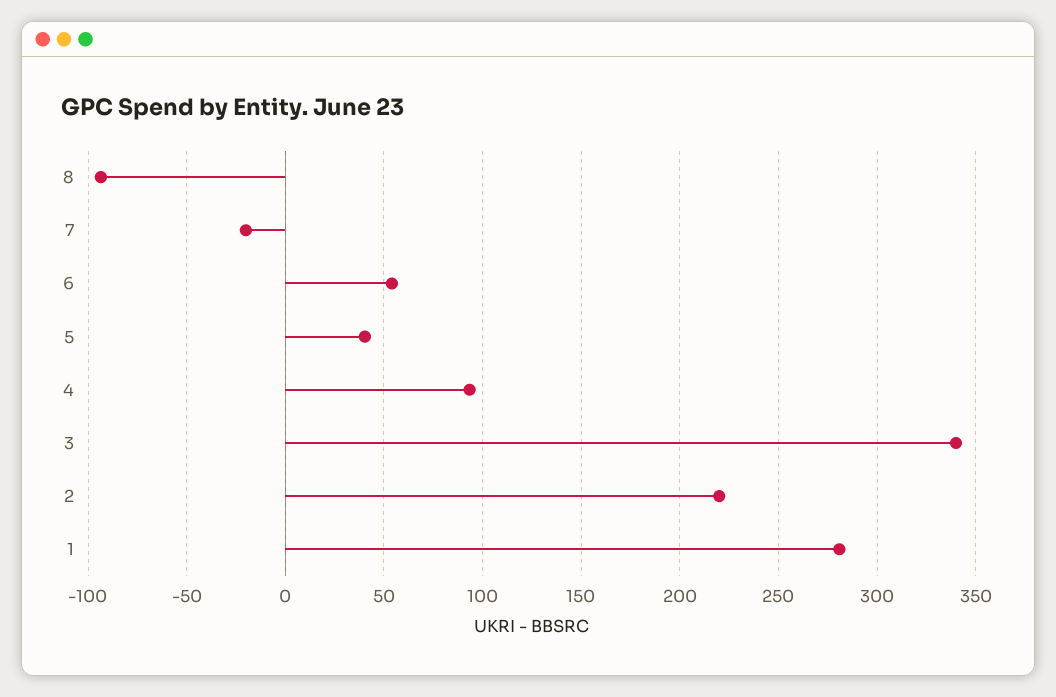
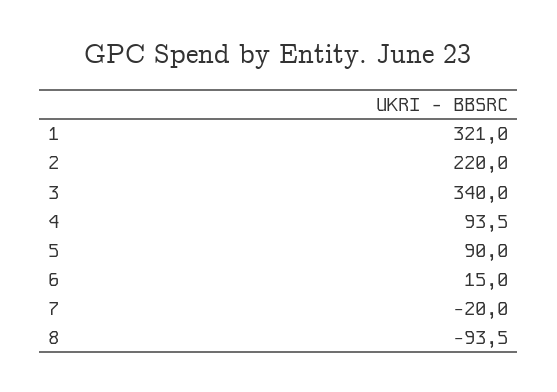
  {
    "8": -93.5,
    "7": -20,
-   "6": 55,
+   "6": 15,
-   "5": 40,
+   "5": 90,
    "4": 93.5,
    "3": 340,
    "2": 220,
-   "1": 280
+   "1": 321
  }

